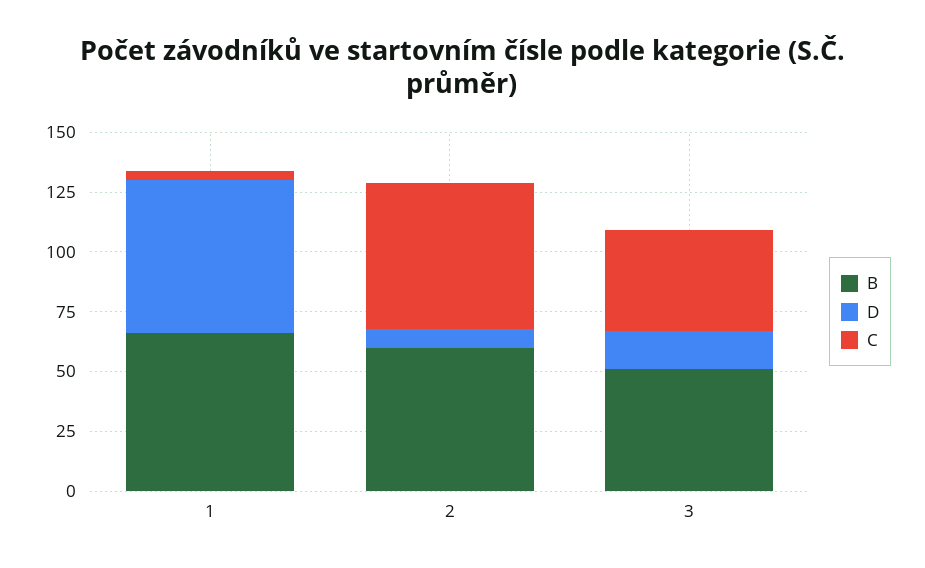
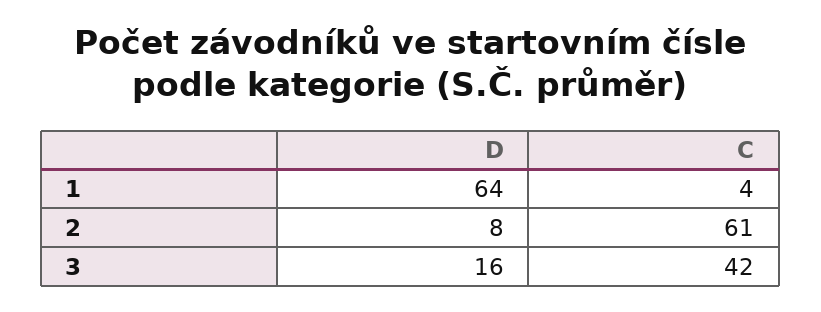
  {
-   "B": {
-     "1": 65,
-     "2": 60,
-     "3": 50
-   },
    "D": {
      "1": 64,
      "2": 8,
      "3": 16
    },
    "C": {
      "1": 4,
      "2": 61,
      "3": 42
    }
  }

